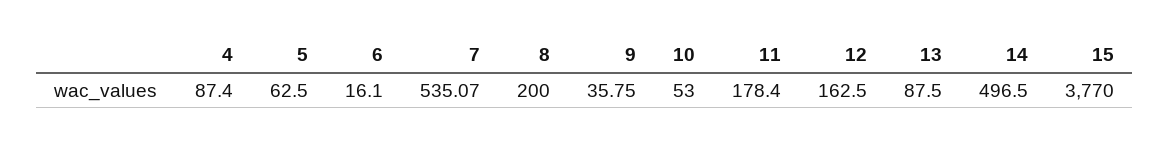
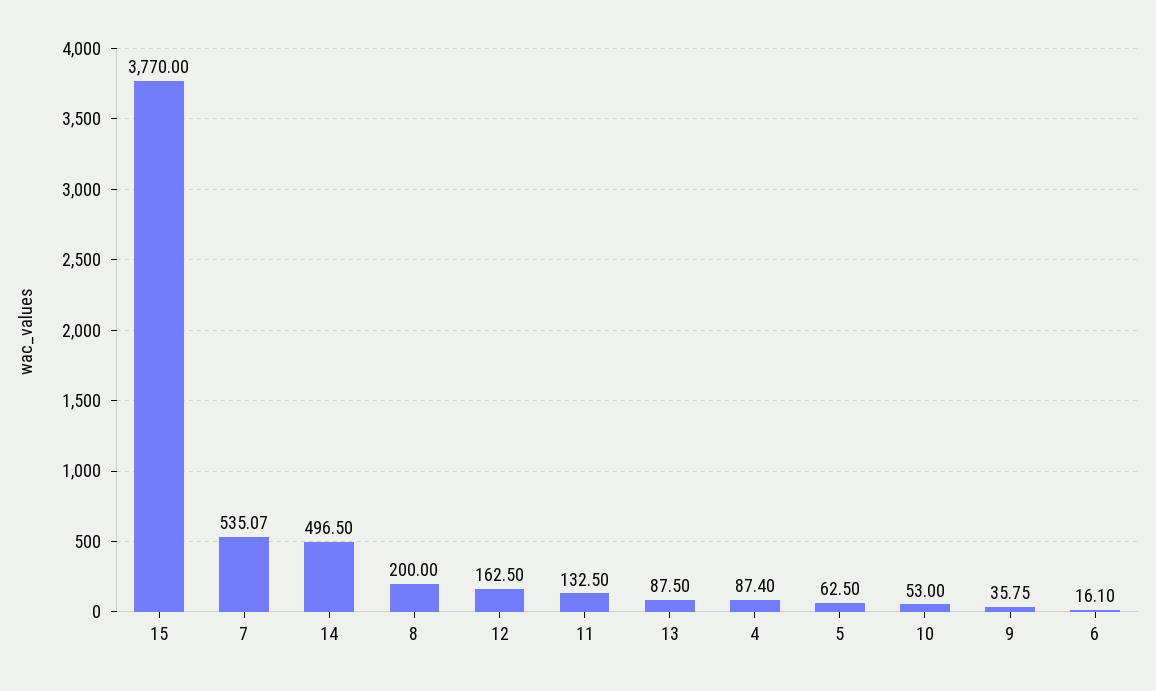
  {
    "4": 87.4,
    "5": 62.5,
    "6": 16.1,
    "7": 535.07,
    "8": 200,
    "9": 35.75,
    "10": 53,
-   "11": 178.4,
+   "11": 132.5,
    "12": 162.5,
    "13": 87.5,
    "14": 496.5,
    "15": 3770
  }

